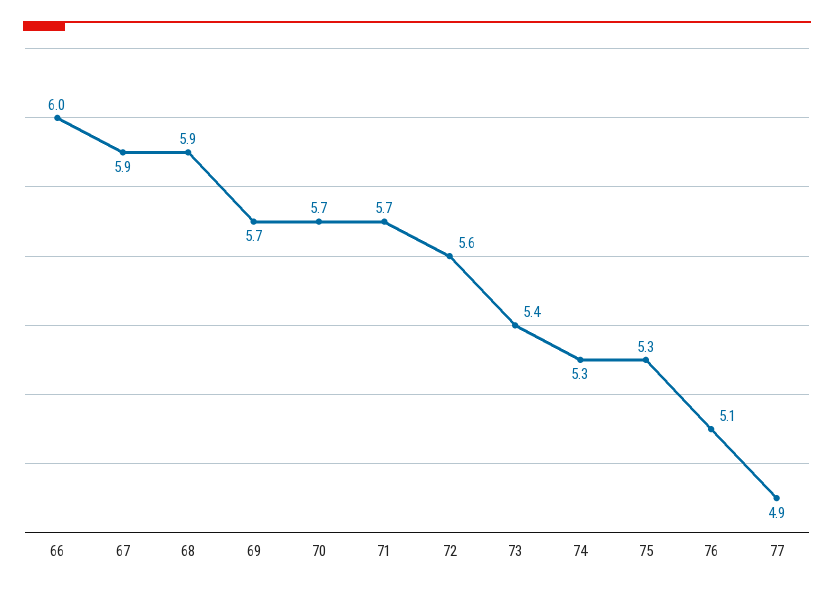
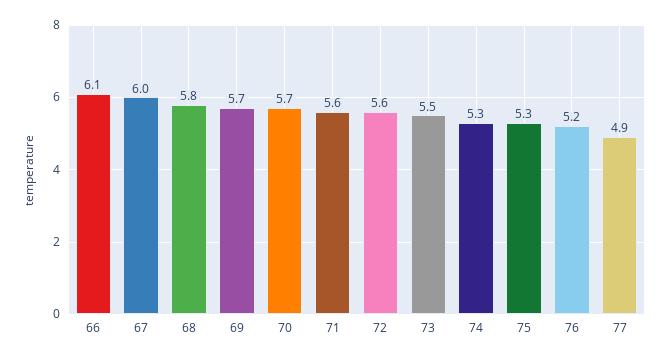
  {
-   "66": 6,
+   "66": 6.1,
-   "67": 5.9,
+   "67": 6,
-   "68": 5.9,
+   "68": 5.8,
    "69": 5.7,
    "70": 5.7,
-   "71": 5.7,
+   "71": 5.6,
    "72": 5.6,
-   "73": 5.4,
+   "73": 5.5,
    "74": 5.3,
    "75": 5.3,
-   "76": 5.1,
+   "76": 5.2,
    "77": 4.9
  }

